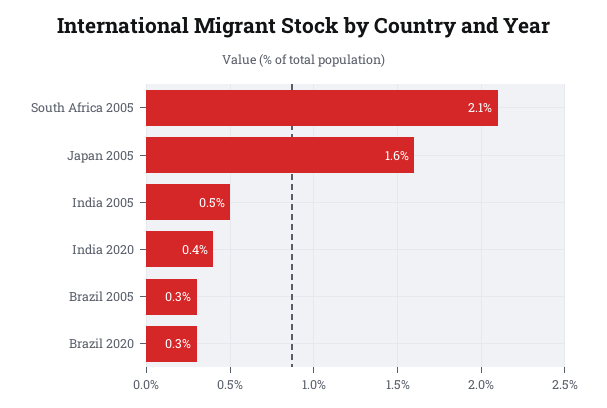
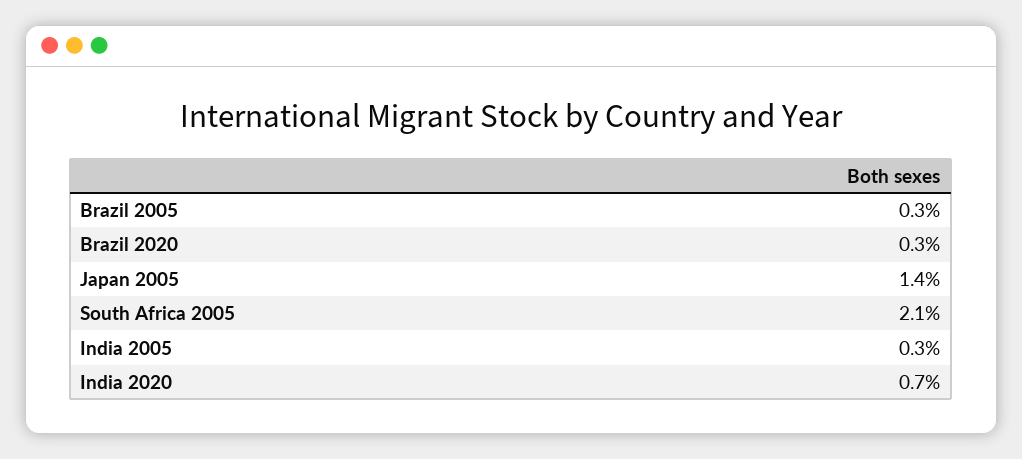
  {
    "South Africa 2005": 2.1,
-   "Japan 2005": 1.6,
+   "Japan 2005": 1.4,
-   "India 2005": 0.5,
+   "India 2005": 0.3,
-   "India 2020": 0.4,
+   "India 2020": 0.7,
    "Brazil 2005": 0.3,
    "Brazil 2020": 0.3
  }

